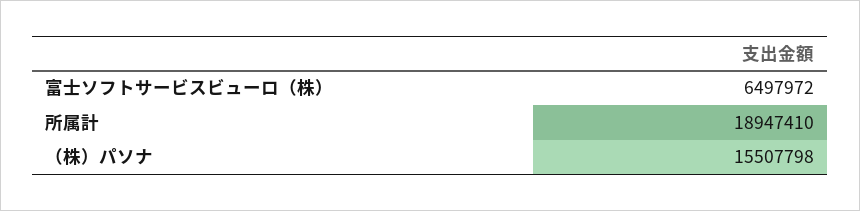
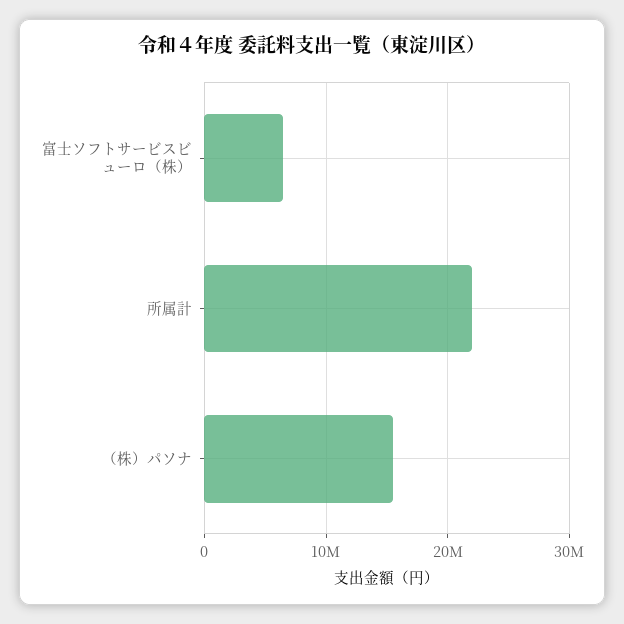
  {
    "富士ソフトサービスビューロ（株）": 6497972,
-   "所属計": 18947410,
+   "所属計": 22000000,
    "（株）パソナ": 15507798
  }

